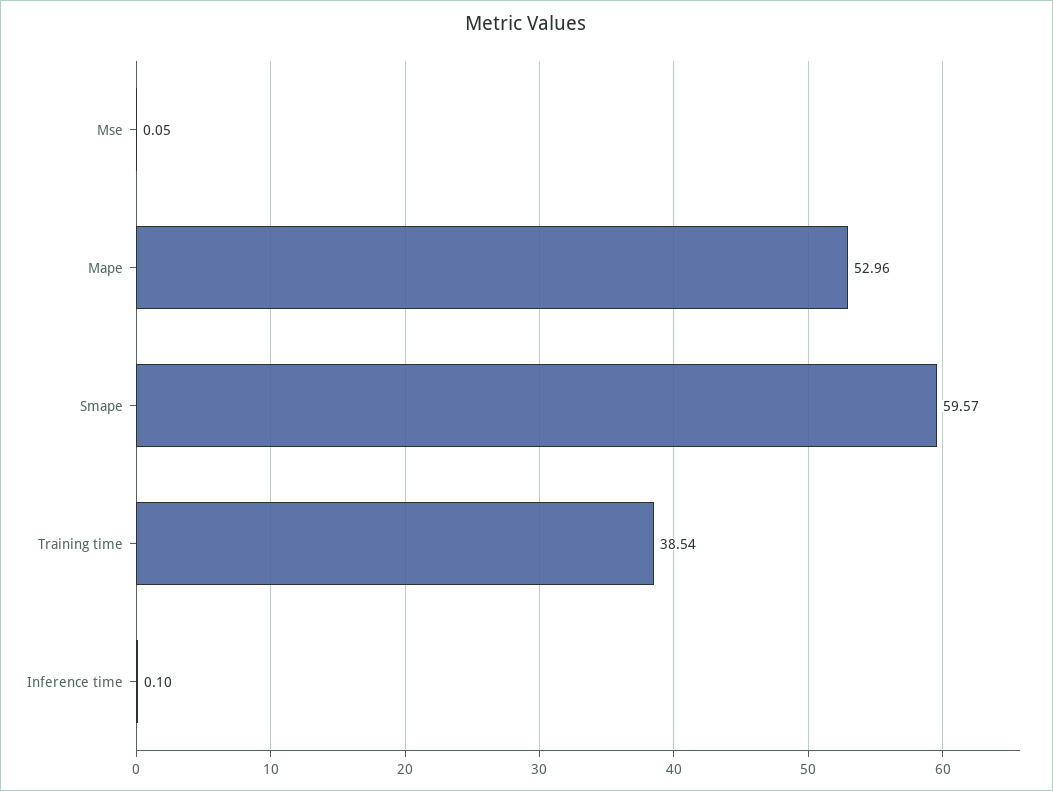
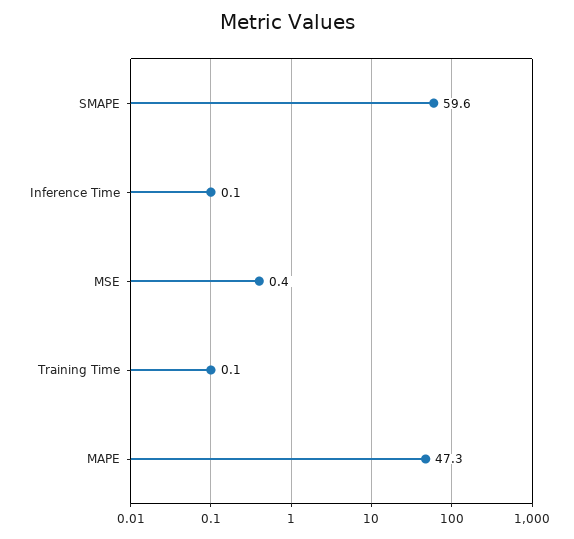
  {
-   "Mse": 0.05,
+   "Mse": 0.4,
-   "Mape": 52.96,
+   "Mape": 47.3,
    "Smape": 59.57,
-   "Training time": 38.54,
+   "Training time": 0.1,
    "Inference time": 0.1
  }

